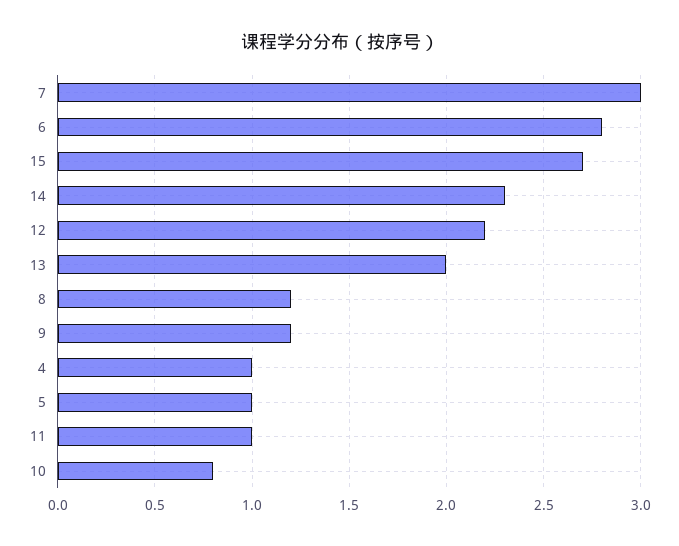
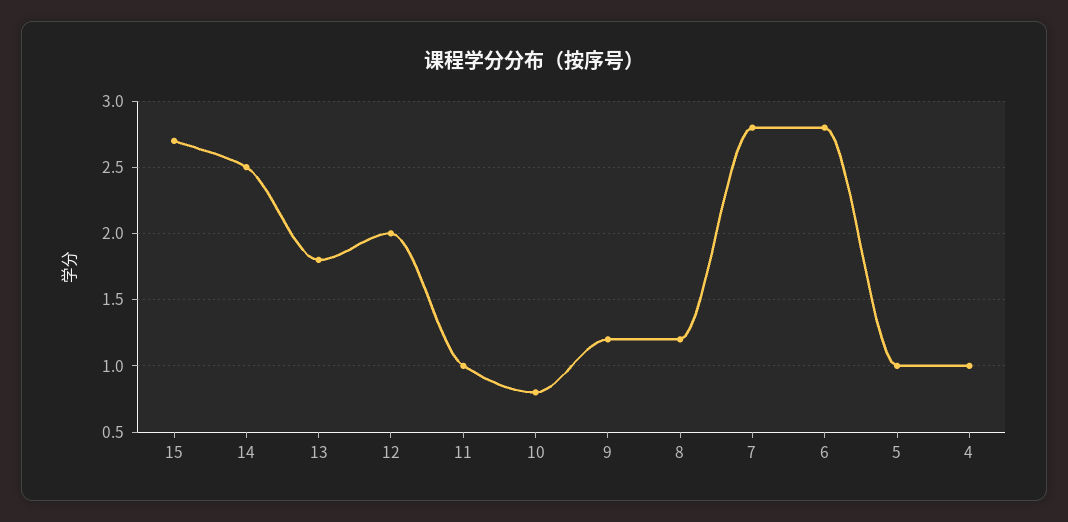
  {
-   "7": 3,
+   "7": 2.8,
    "6": 2.8,
    "15": 2.7,
-   "14": 2.3,
+   "14": 2.5,
-   "12": 2.2,
+   "12": 2,
-   "13": 2,
+   "13": 1.8,
    "8": 1.2,
    "9": 1.2,
    "4": 1,
    "5": 1,
    "11": 1,
    "10": 0.8
  }

